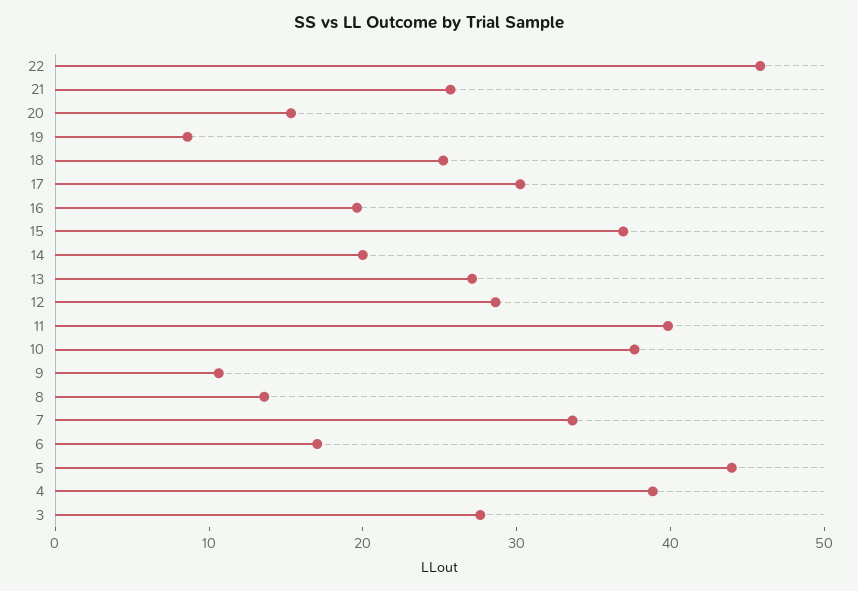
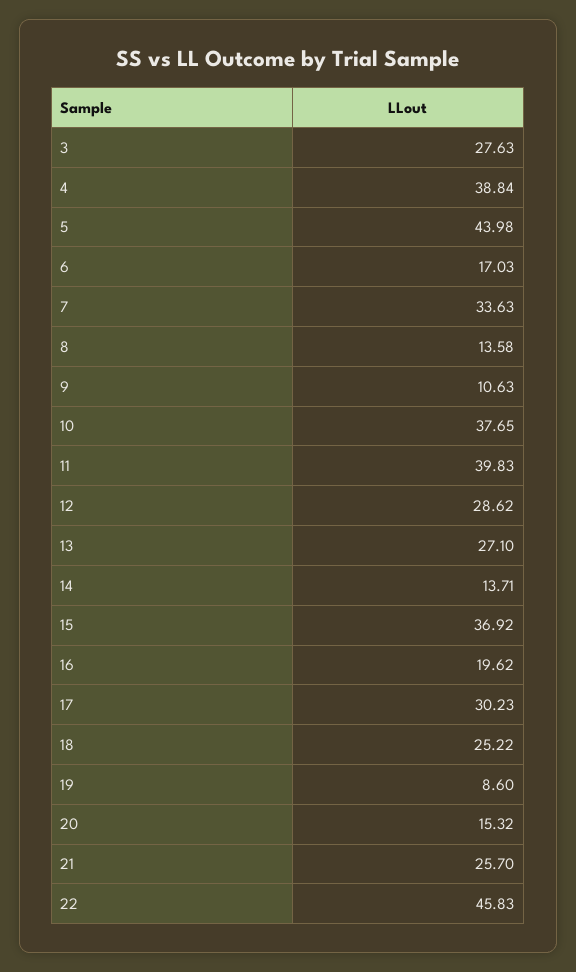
  {
    "22": 45.83,
    "21": 25.7,
    "20": 15.32,
    "19": 8.6,
    "18": 25.22,
    "17": 30.23,
    "16": 19.62,
    "15": 36.92,
-   "14": 20,
+   "14": 13.71,
    "13": 27.1,
    "12": 28.62,
    "11": 39.83,
    "10": 37.65,
    "9": 10.63,
    "8": 13.58,
    "7": 33.63,
    "6": 17.03,
    "5": 43.98,
    "4": 38.84,
    "3": 27.63
  }

